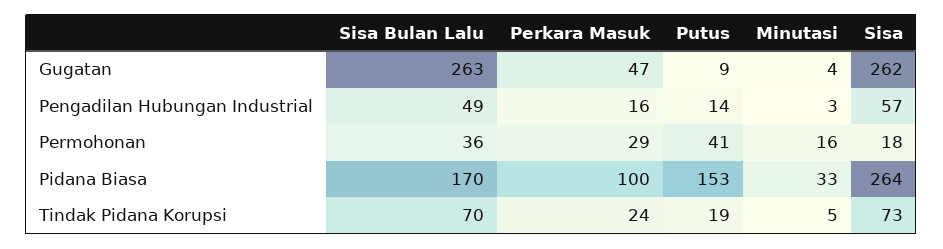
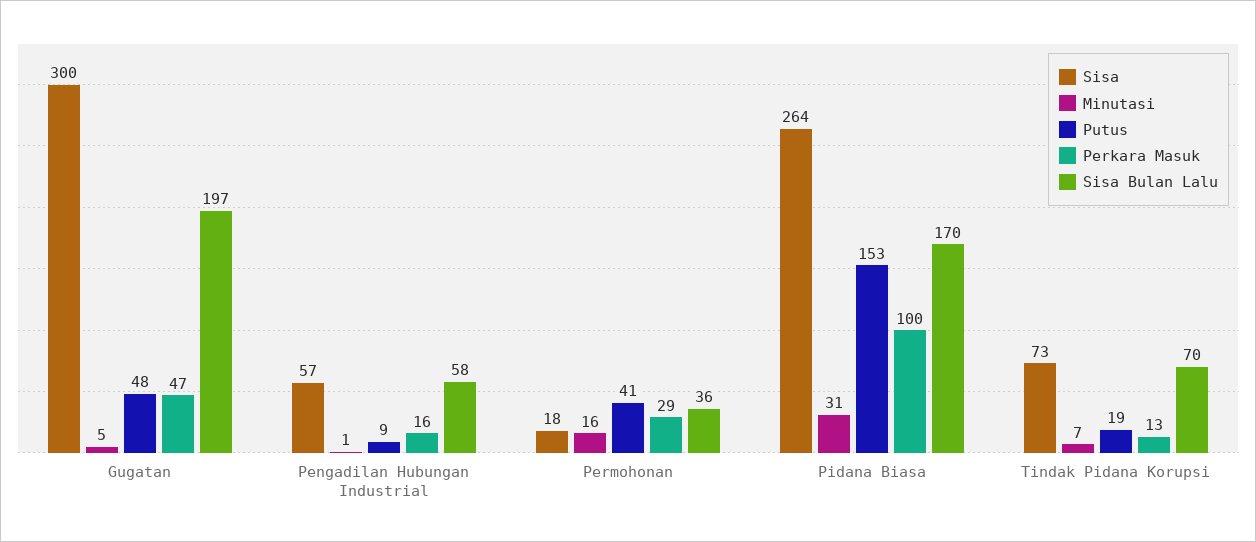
  {
    "Sisa Bulan Lalu": {
-     "Gugatan": 263,
+     "Gugatan": 197,
-     "Pengadilan Hubungan Industrial": 49,
+     "Pengadilan Hubungan Industrial": 58,
      "Permohonan": 36,
      "Pidana Biasa": 170,
      "Tindak Pidana Korupsi": 70
    },
    "Perkara Masuk": {
      "Gugatan": 47,
      "Pengadilan Hubungan Industrial": 16,
      "Permohonan": 29,
      "Pidana Biasa": 100,
-     "Tindak Pidana Korupsi": 24
+     "Tindak Pidana Korupsi": 13
    },
    "Putus": {
-     "Gugatan": 9,
+     "Gugatan": 48,
-     "Pengadilan Hubungan Industrial": 14,
+     "Pengadilan Hubungan Industrial": 9,
      "Permohonan": 41,
      "Pidana Biasa": 153,
      "Tindak Pidana Korupsi": 19
    },
    "Minutasi": {
-     "Gugatan": 4,
+     "Gugatan": 5,
-     "Pengadilan Hubungan Industrial": 3,
+     "Pengadilan Hubungan Industrial": 1,
      "Permohonan": 16,
-     "Pidana Biasa": 33,
+     "Pidana Biasa": 31,
-     "Tindak Pidana Korupsi": 5
+     "Tindak Pidana Korupsi": 7
    },
    "Sisa": {
-     "Gugatan": 262,
+     "Gugatan": 300,
      "Pengadilan Hubungan Industrial": 57,
      "Permohonan": 18,
      "Pidana Biasa": 264,
      "Tindak Pidana Korupsi": 73
    }
  }

